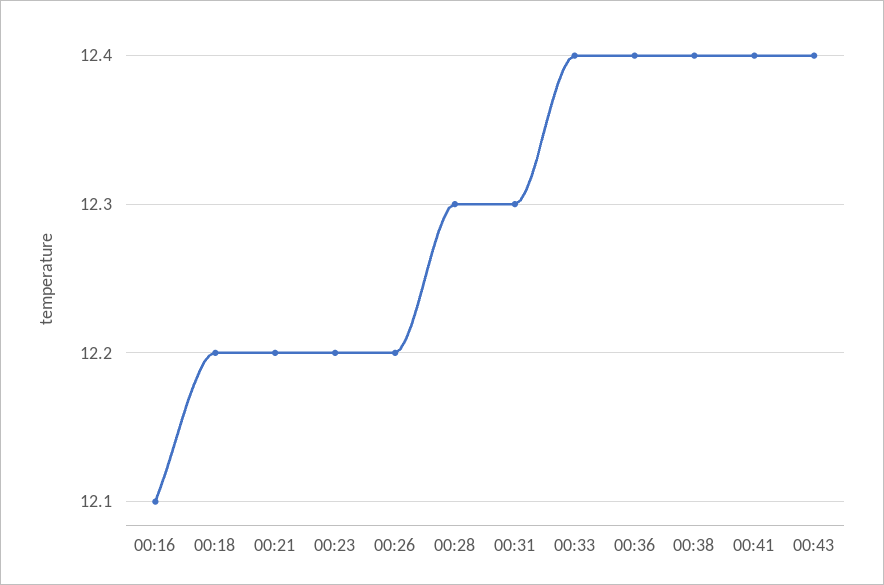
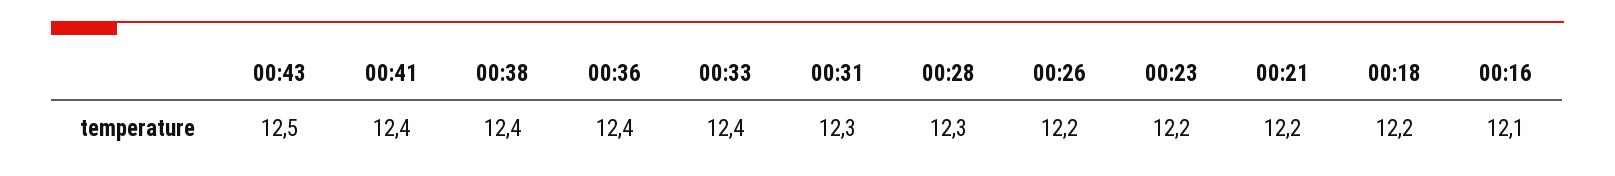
  {
    "00:16": 12.1,
    "00:18": 12.2,
    "00:21": 12.2,
    "00:23": 12.2,
    "00:26": 12.2,
    "00:28": 12.3,
    "00:31": 12.3,
    "00:33": 12.4,
    "00:36": 12.4,
    "00:38": 12.4,
    "00:41": 12.4,
-   "00:43": 12.4
+   "00:43": 12.5
  }

